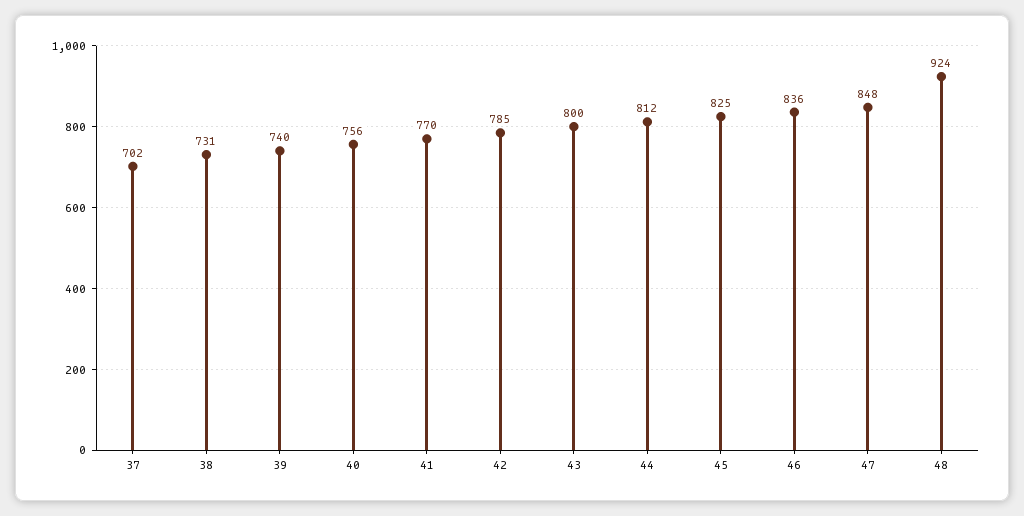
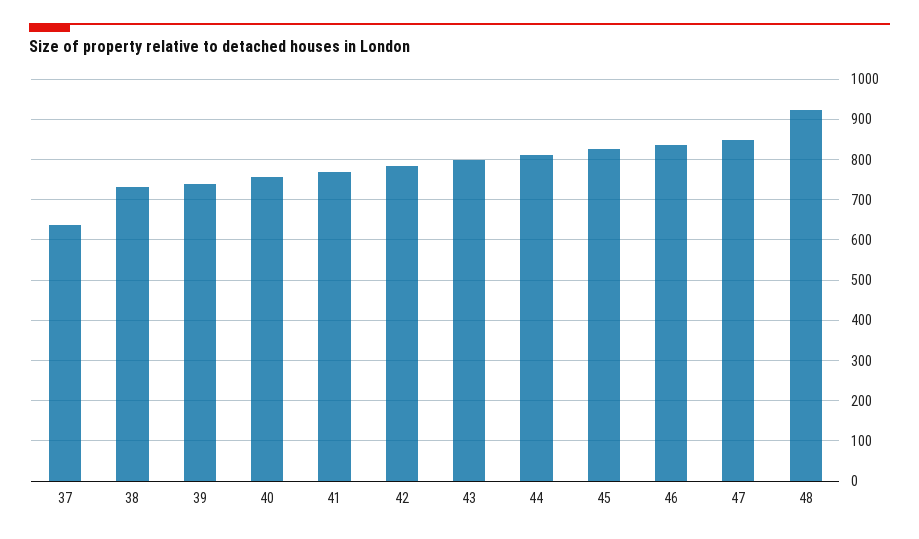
  {
-   "37": 702,
+   "37": 640,
    "38": 731,
    "39": 740,
    "40": 756,
    "41": 770,
    "42": 785,
    "43": 800,
    "44": 812,
    "45": 825,
    "46": 836,
    "47": 848,
    "48": 924
  }

